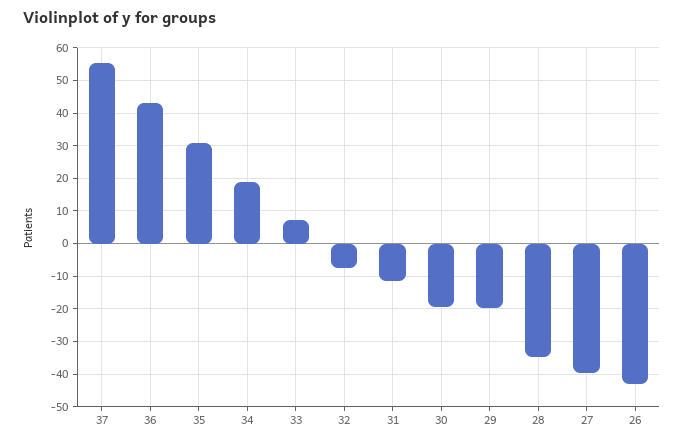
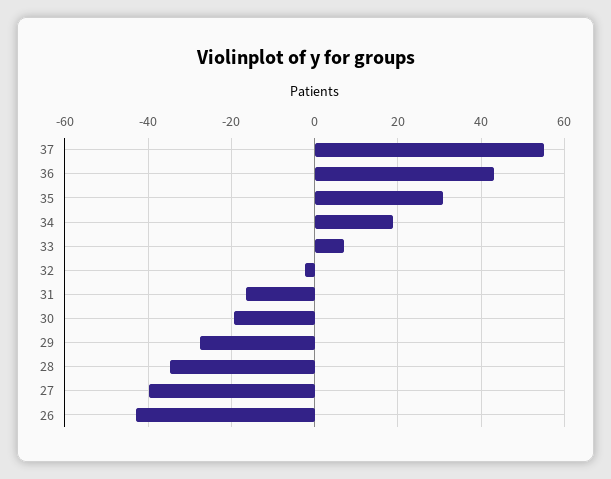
  {
    "37": 56,
    "36": 44,
    "35": 30,
    "34": 18,
    "33": 8,
-   "32": -8,
+   "32": -2,
-   "31": -12,
+   "31": -16,
    "30": -20,
-   "29": -20,
+   "29": -28,
    "28": -34,
    "27": -40,
    "26": -44
  }

